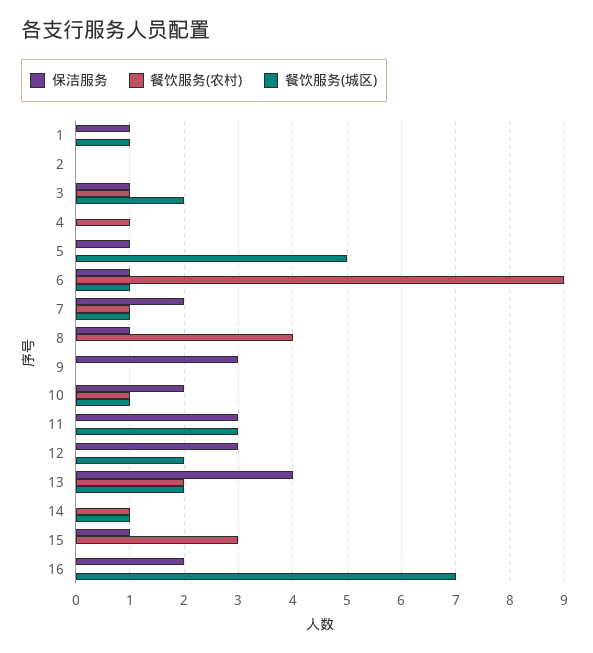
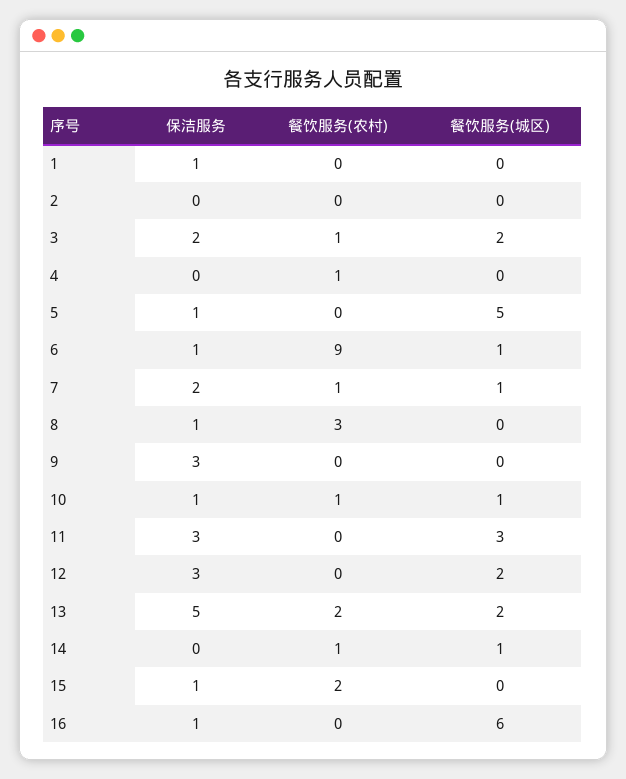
  {
    "保洁服务": {
      "1": 1,
      "2": 0,
-     "3": 1,
+     "3": 2,
      "4": 0,
      "5": 1,
      "6": 1,
      "7": 2,
      "8": 1,
      "9": 3,
-     "10": 2,
+     "10": 1,
      "11": 3,
      "12": 3,
-     "13": 4,
+     "13": 5,
      "14": 0,
      "15": 1,
-     "16": 2
+     "16": 1
    },
    "餐饮服务(农村)": {
      "1": 0,
      "2": 0,
      "3": 1,
      "4": 1,
      "5": 0,
      "6": 9,
      "7": 1,
-     "8": 4,
+     "8": 3,
      "9": 0,
      "10": 1,
      "11": 0,
      "12": 0,
      "13": 2,
      "14": 1,
-     "15": 3,
+     "15": 2,
      "16": 0
    },
    "餐饮服务(城区)": {
-     "1": 1,
+     "1": 0,
      "2": 0,
      "3": 2,
      "4": 0,
      "5": 5,
      "6": 1,
      "7": 1,
      "8": 0,
      "9": 0,
      "10": 1,
      "11": 3,
      "12": 2,
      "13": 2,
      "14": 1,
      "15": 0,
-     "16": 7
+     "16": 6
    }
  }

